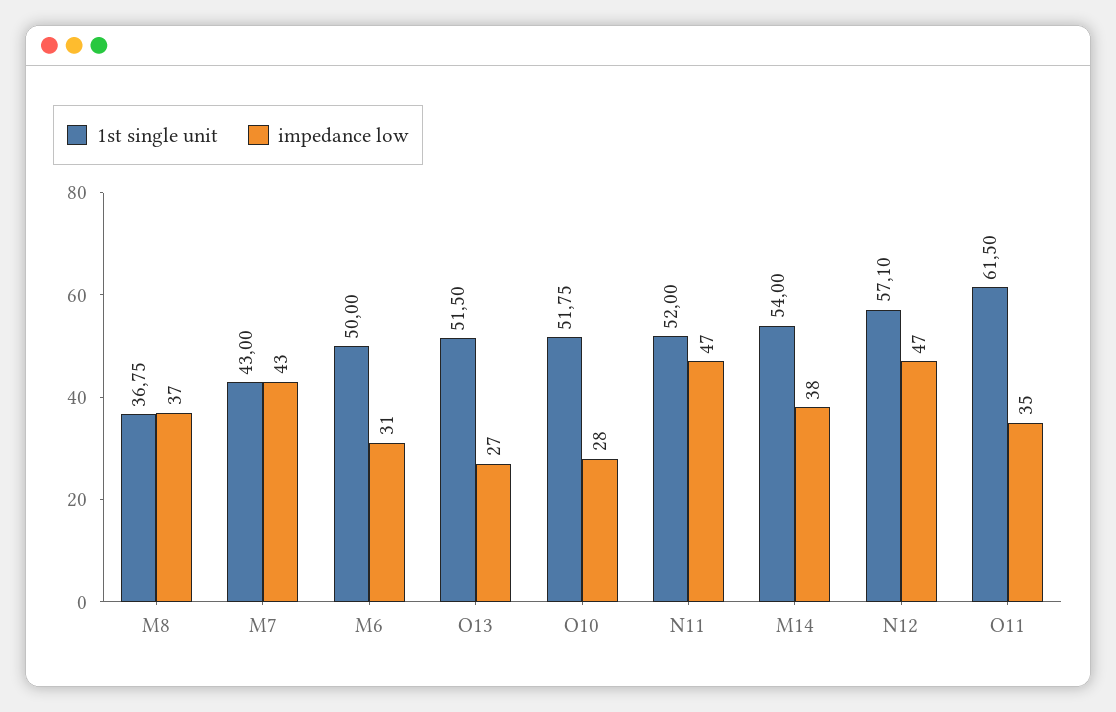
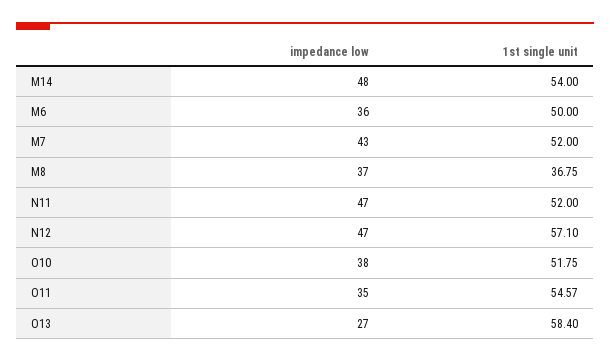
  {
    "1st single unit": {
      "M8": 36.75,
-     "M7": 43,
+     "M7": 52,
      "M6": 50,
-     "O13": 51.5,
+     "O13": 58.4,
      "O10": 51.75,
      "N11": 52,
      "M14": 54,
      "N12": 57.1,
-     "O11": 61.5
+     "O11": 54.57
    },
    "impedance low": {
      "M8": 37,
      "M7": 43,
-     "M6": 31,
+     "M6": 36,
      "O13": 27,
-     "O10": 28,
+     "O10": 38,
      "N11": 47,
-     "M14": 38,
+     "M14": 48,
      "N12": 47,
      "O11": 35
    }
  }

